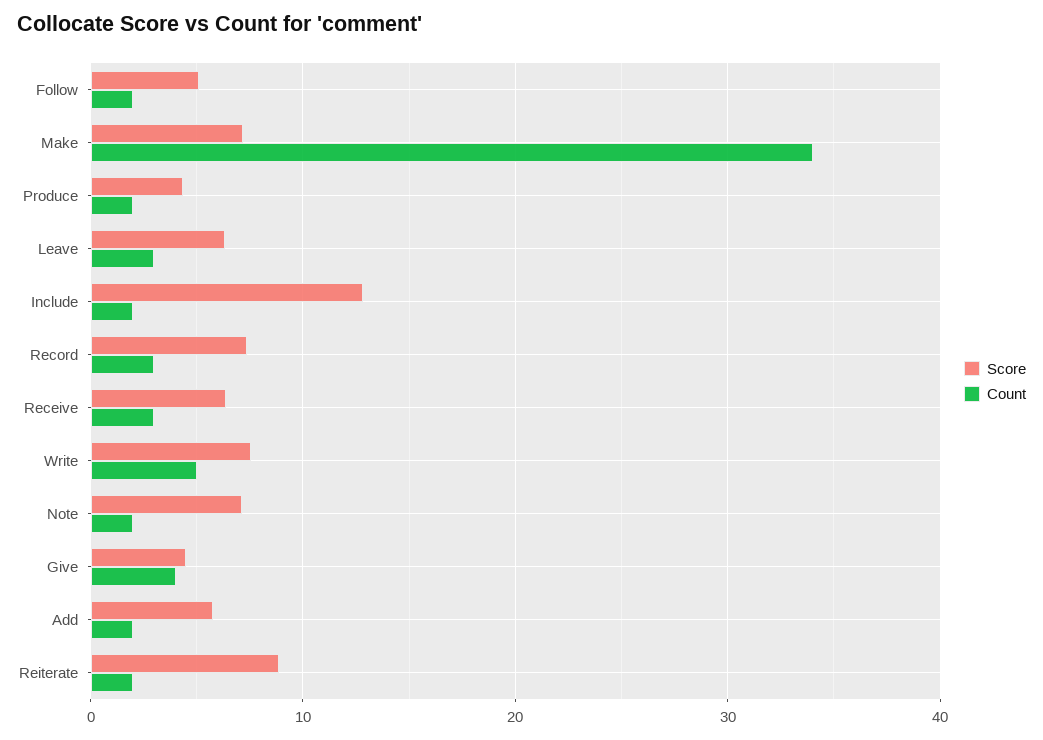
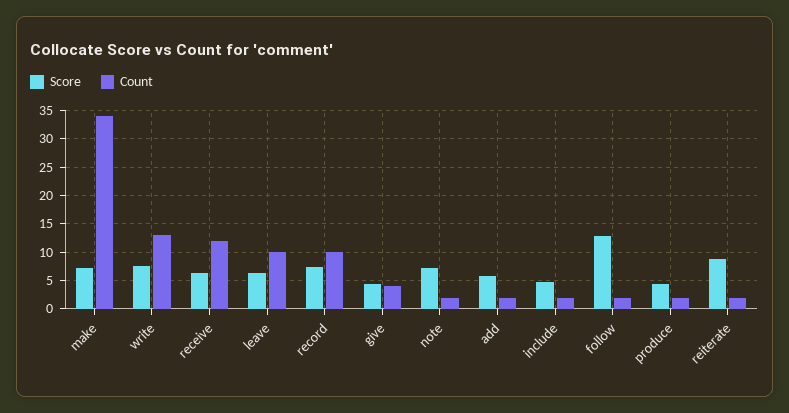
  {
    "Score": {
-     "Follow": 5,
+     "Follow": 12.5,
      "Make": 7,
      "Produce": 4,
      "Leave": 6,
-     "Include": 13,
+     "Include": 5,
      "Record": 7,
      "Receive": 6,
      "Write": 8,
      "Note": 7,
      "Give": 4,
      "Add": 6,
      "Reiterate": 9
    },
    "Count": {
      "Follow": 2,
      "Make": 34,
      "Produce": 2,
-     "Leave": 3,
+     "Leave": 10,
      "Include": 2,
-     "Record": 3,
+     "Record": 10,
-     "Receive": 3,
+     "Receive": 12.5,
-     "Write": 5,
+     "Write": 12.5,
      "Note": 2,
      "Give": 4,
      "Add": 2,
      "Reiterate": 2
    }
  }

